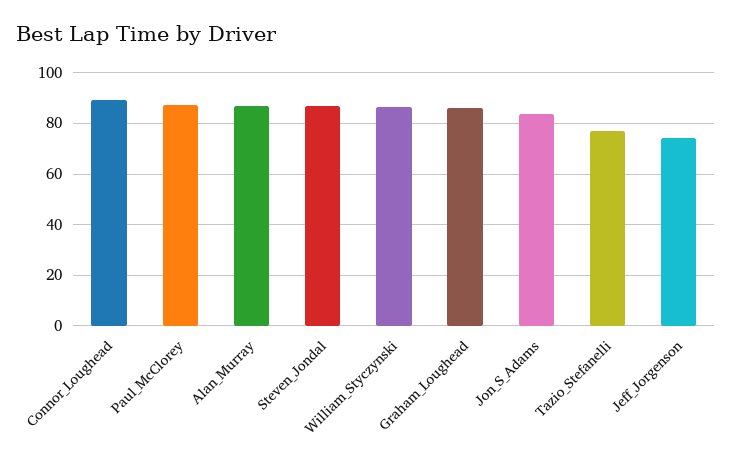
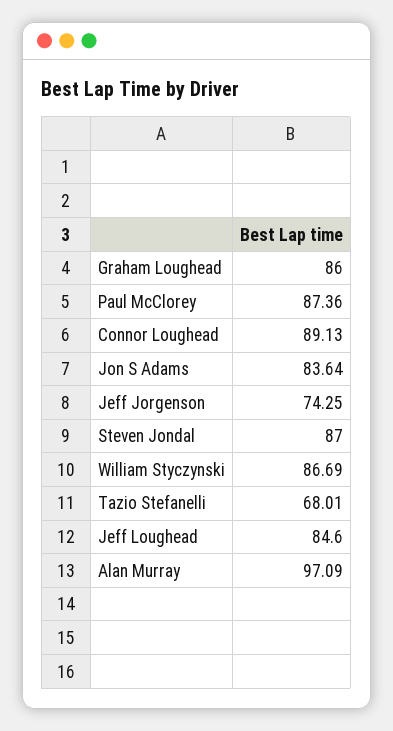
  {
    "Connor_Loughead": 89.13,
    "Paul_McClorey": 87.36,
-   "Alan_Murray": 87.5,
+   "Alan_Murray": 97.09,
    "Steven_Jondal": 87,
    "William_Styczynski": 86.69,
    "Graham_Loughead": 86,
    "Jon_S_Adams": 83.64,
-   "Tazio_Stefanelli": 77.5,
+   "Tazio_Stefanelli": 68.01,
-   "Jeff_Jorgenson": 74.25
+   "Jeff_Jorgenson": 74.25,
+   "Jeff Loughead": 84.6
  }

